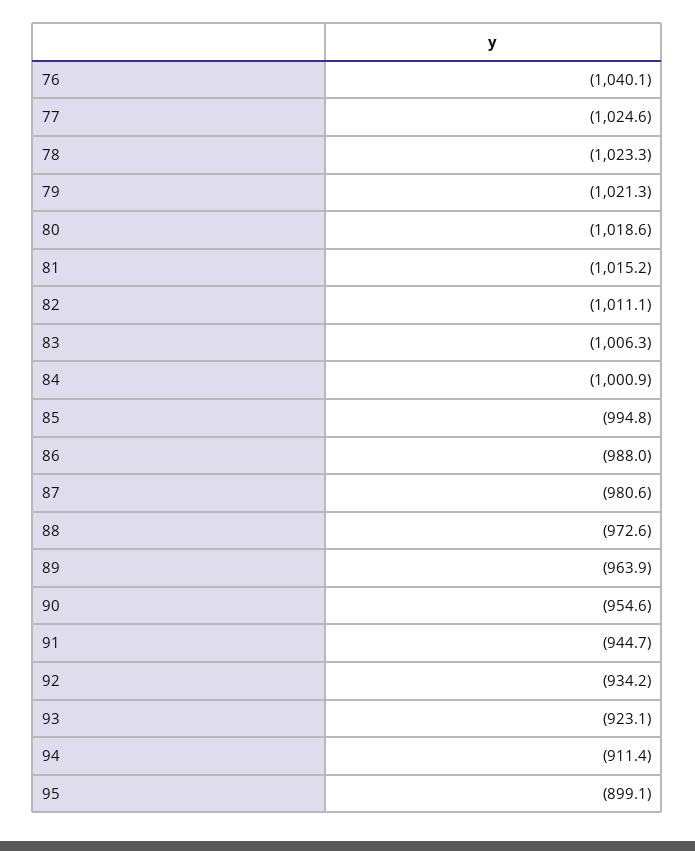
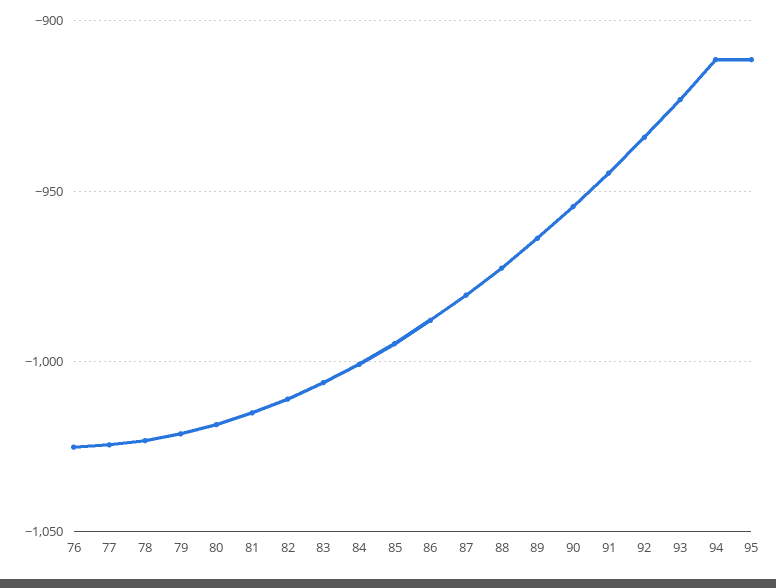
  {
-   "76": -1040.1,
+   "76": -1025,
    "77": -1024.6,
    "78": -1023.3,
    "79": -1021.3,
    "80": -1018.6,
    "81": -1015.2,
    "82": -1011.1,
    "83": -1006.3,
    "84": -1000.9,
    "85": -994.8,
    "86": -988,
    "87": -980.6,
    "88": -972.6,
    "89": -963.9,
    "90": -954.6,
    "91": -944.7,
    "92": -934.2,
    "93": -923.1,
    "94": -911.4,
-   "95": -899.1
+   "95": -910
  }

